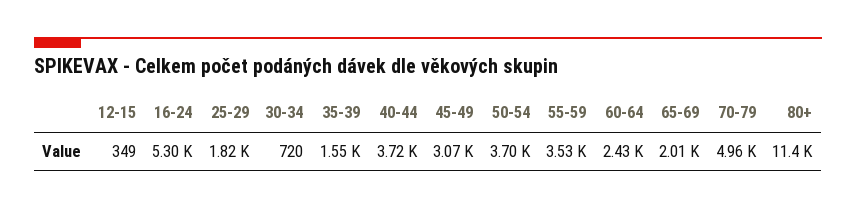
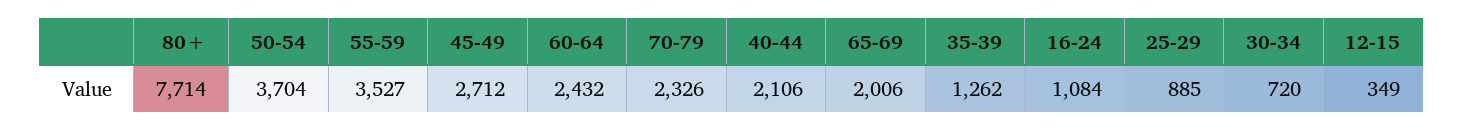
  {
    "12-15": 349,
-   "16-24": 5300,
+   "16-24": 1084,
-   "25-29": 1820,
+   "25-29": 885,
    "30-34": 720,
-   "35-39": 1550,
+   "35-39": 1262,
-   "40-44": 3720,
+   "40-44": 2106,
-   "45-49": 3070,
+   "45-49": 2712,
    "50-54": 3704,
    "55-59": 3527,
    "60-64": 2432,
    "65-69": 2006,
-   "70-79": 4960,
+   "70-79": 2326,
-   "80+": 11400
+   "80+": 7714
  }

